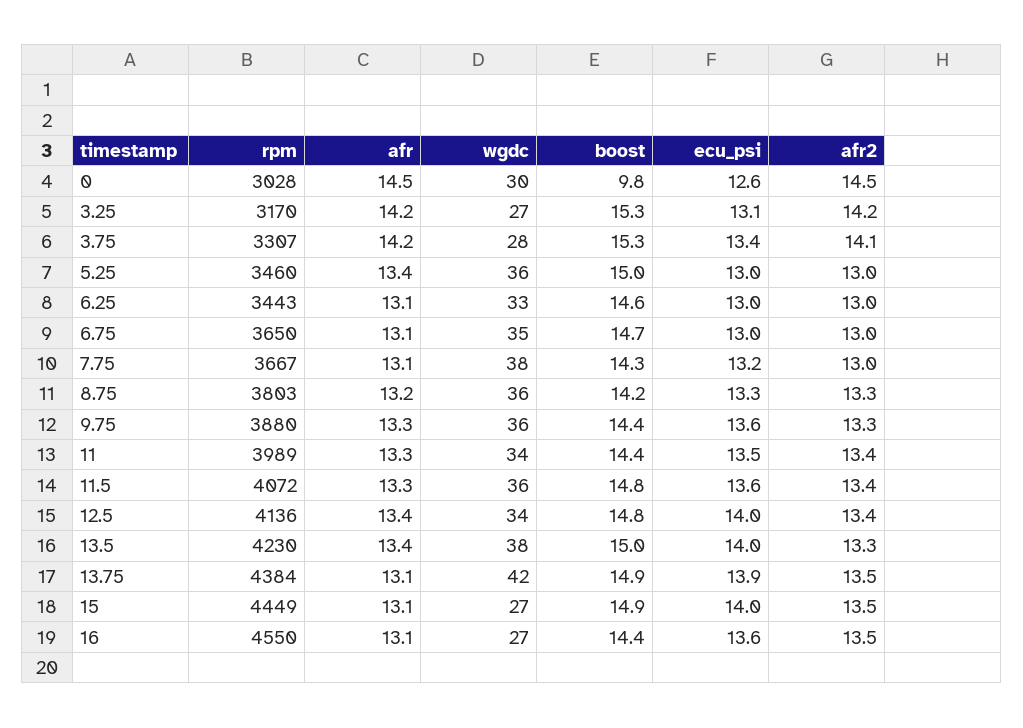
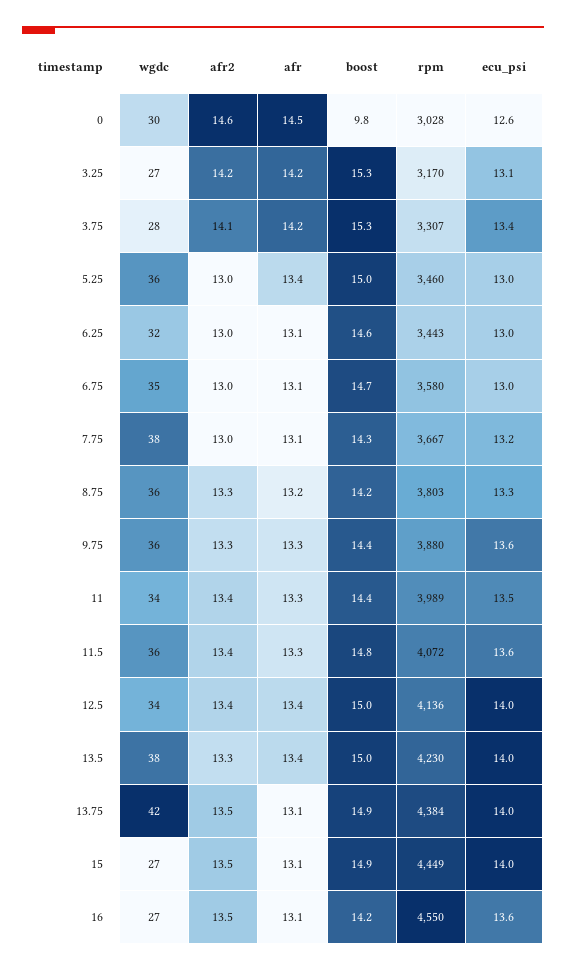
  {
    "rpm": {
      "0": 3028,
      "3.25": 3170,
      "3.75": 3307,
      "5.25": 3460,
      "6.25": 3443,
-     "6.75": 3650,
+     "6.75": 3580,
      "7.75": 3667,
      "8.75": 3803,
      "9.75": 3880,
      "11": 3989,
      "11.5": 4072,
      "12.5": 4136,
      "13.5": 4230,
      "13.75": 4384,
      "15": 4449,
      "16": 4550
    },
    "afr": {
      "0": 14.5,
      "3.25": 14.2,
      "3.75": 14.2,
      "5.25": 13.4,
      "6.25": 13.1,
      "6.75": 13.1,
      "7.75": 13.1,
      "8.75": 13.2,
      "9.75": 13.3,
      "11": 13.3,
      "11.5": 13.3,
      "12.5": 13.4,
      "13.5": 13.4,
      "13.75": 13.1,
      "15": 13.1,
      "16": 13.1
    },
    "wgdc": {
      "0": 30,
      "3.25": 27,
      "3.75": 28,
      "5.25": 36,
-     "6.25": 33,
+     "6.25": 32,
      "6.75": 35,
      "7.75": 38,
      "8.75": 36,
      "9.75": 36,
      "11": 34,
      "11.5": 36,
      "12.5": 34,
      "13.5": 38,
      "13.75": 42,
      "15": 27,
      "16": 27
    },
    "boost": {
      "0": 9.8,
      "3.25": 15.3,
      "3.75": 15.3,
      "5.25": 15,
      "6.25": 14.6,
      "6.75": 14.7,
      "7.75": 14.3,
      "8.75": 14.2,
      "9.75": 14.4,
      "11": 14.4,
      "11.5": 14.8,
-     "12.5": 14.8,
+     "12.5": 15,
      "13.5": 15,
      "13.75": 14.9,
      "15": 14.9,
-     "16": 14.4
+     "16": 14.2
    },
    "ecu_psi": {
      "0": 12.6,
      "3.25": 13.1,
      "3.75": 13.4,
      "5.25": 13,
      "6.25": 13,
      "6.75": 13,
      "7.75": 13.2,
      "8.75": 13.3,
      "9.75": 13.6,
      "11": 13.5,
      "11.5": 13.6,
      "12.5": 14,
      "13.5": 14,
-     "13.75": 13.9,
+     "13.75": 14,
      "15": 14,
      "16": 13.6
    },
    "afr2": {
-     "0": 14.5,
+     "0": 14.6,
      "3.25": 14.2,
      "3.75": 14.1,
      "5.25": 13,
      "6.25": 13,
      "6.75": 13,
      "7.75": 13,
      "8.75": 13.3,
      "9.75": 13.3,
      "11": 13.4,
      "11.5": 13.4,
      "12.5": 13.4,
      "13.5": 13.3,
      "13.75": 13.5,
      "15": 13.5,
      "16": 13.5
    }
  }

